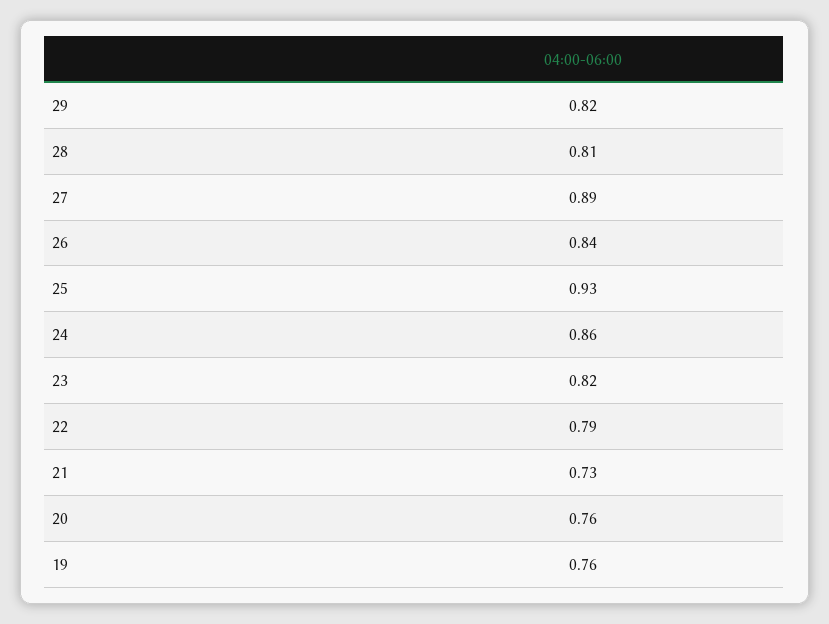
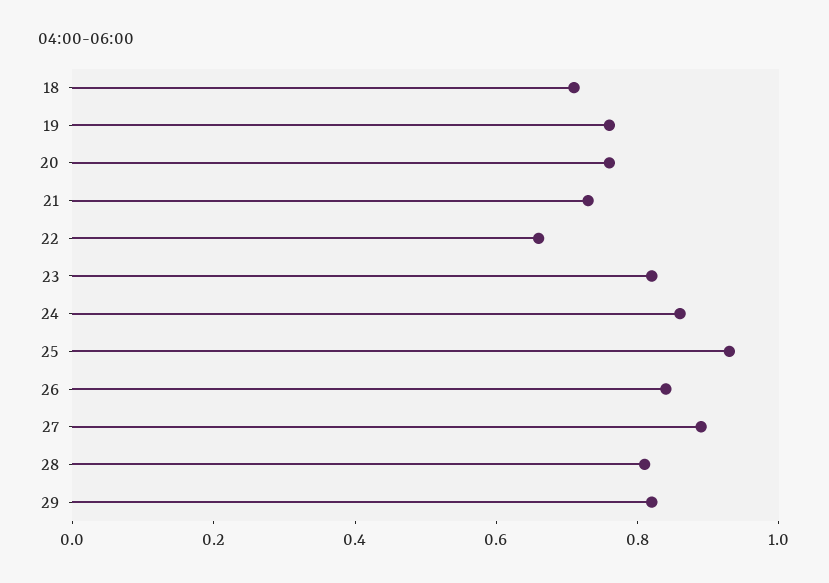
  {
    "29": 0.82,
    "28": 0.81,
    "27": 0.89,
    "26": 0.84,
    "25": 0.93,
    "24": 0.86,
    "23": 0.82,
-   "22": 0.79,
+   "22": 0.65,
    "21": 0.73,
    "20": 0.76,
-   "19": 0.76
+   "19": 0.76,
+   "18": 0.7
  }

